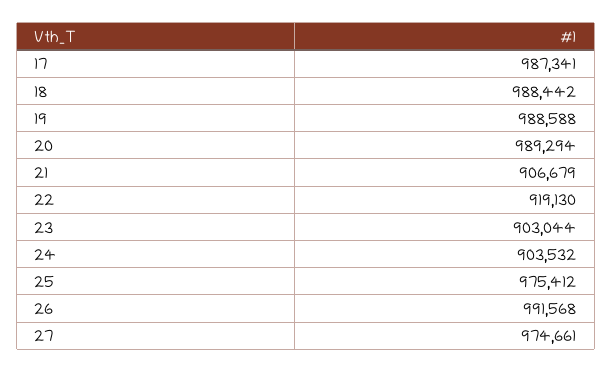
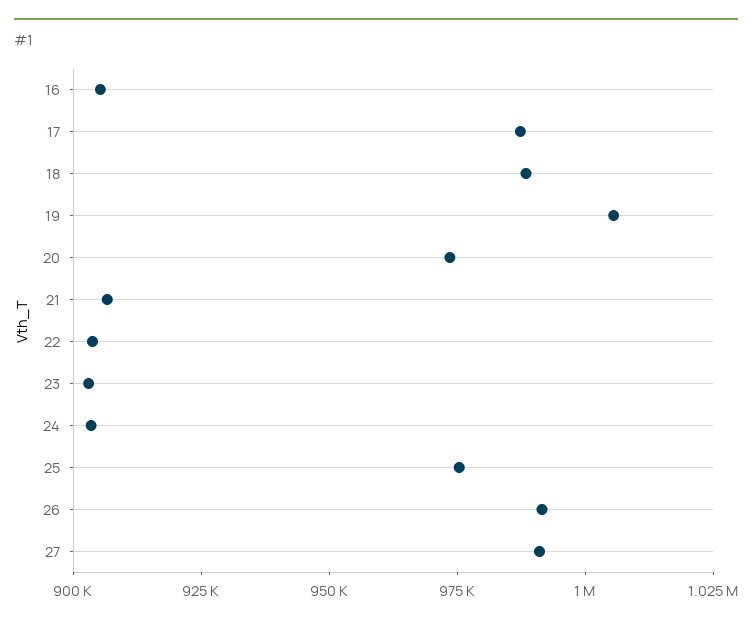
  {
    "17": 987341,
    "18": 988442,
-   "19": 988588,
+   "19": 1005000,
-   "20": 989294,
+   "20": 975000,
    "21": 906679,
-   "22": 919130,
+   "22": 905000,
    "23": 903044,
    "24": 903532,
    "25": 975412,
    "26": 991568,
-   "27": 974661
+   "27": 990000,
+   "16": 905000
  }

